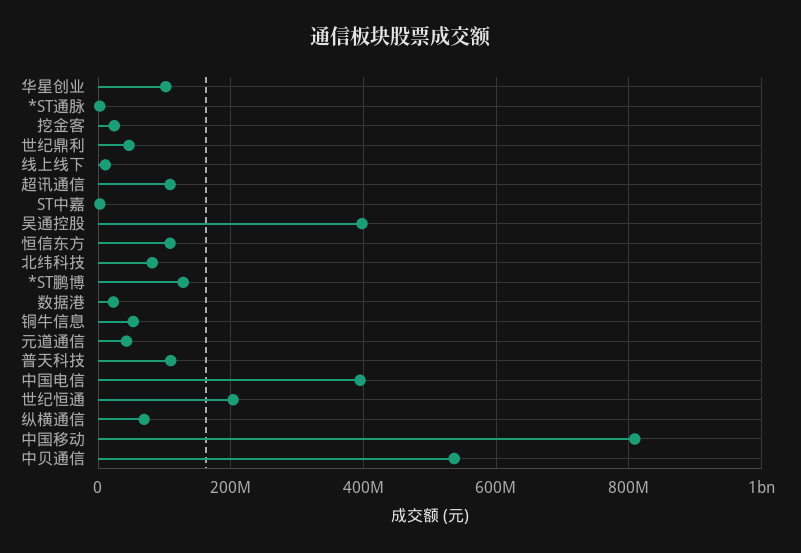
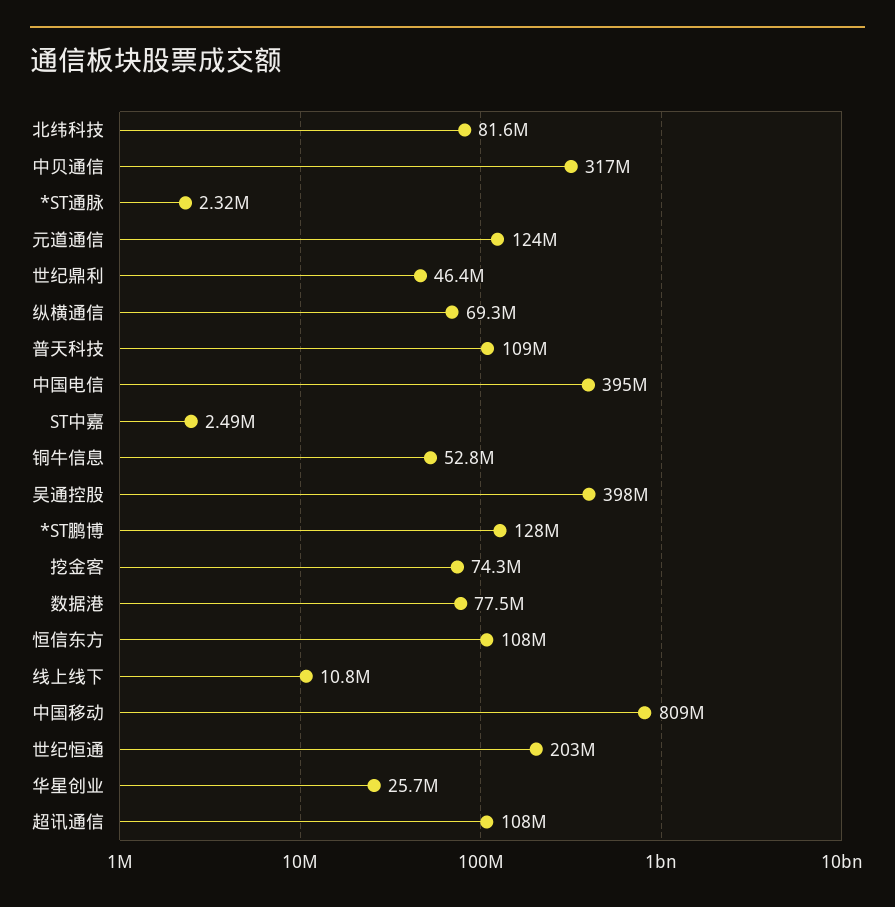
  {
-   "华星创业": 100000000,
+   "华星创业": 25700000,
    "*ST通脉": 2320000,
-   "挖金客": 20000000,
+   "挖金客": 74300000,
    "世纪鼎利": 46400000,
    "线上线下": 10800000,
    "超讯通信": 108000000,
    "ST中嘉": 2490000,
    "吴通控股": 398000000,
    "恒信东方": 108000000,
    "北纬科技": 81600000,
    "*ST鹏博": 128000000,
-   "数据港": 20000000,
+   "数据港": 77500000,
    "铜牛信息": 52800000,
-   "元道通信": 40000000,
+   "元道通信": 124000000,
    "普天科技": 109000000,
    "中国电信": 395000000,
    "世纪恒通": 203000000,
    "纵横通信": 69300000,
    "中国移动": 809000000,
-   "中贝通信": 540000000
+   "中贝通信": 317000000
  }

